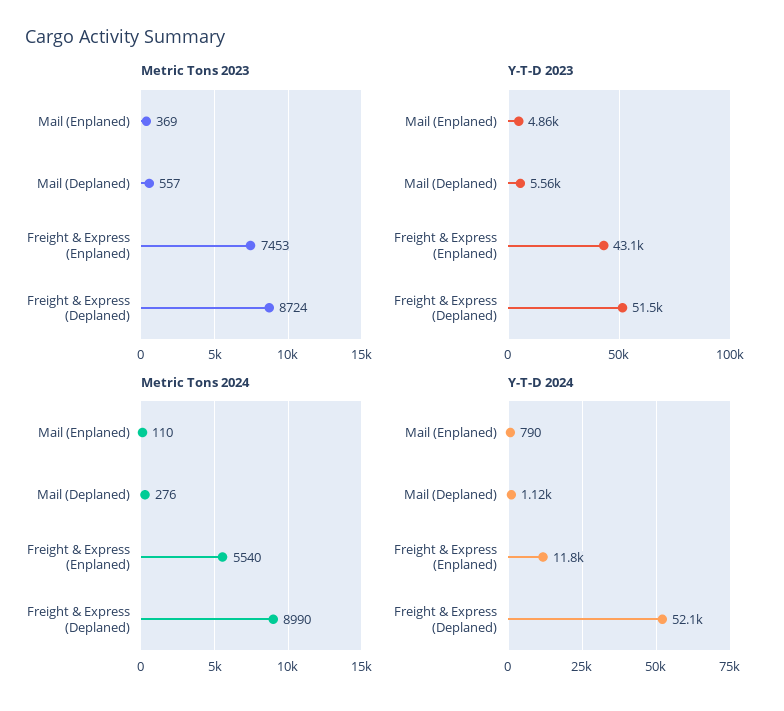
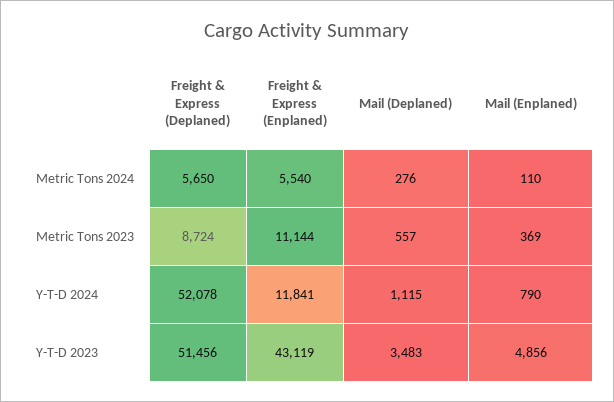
  {
    "Metric Tons 2023": {
      "Mail (Enplaned)": 369,
      "Mail (Deplaned)": 557,
-     "Freight & Express (Enplaned)": 7453,
+     "Freight & Express (Enplaned)": 11144,
      "Freight & Express (Deplaned)": 8724
    },
    "Y-T-D 2023": {
      "Mail (Enplaned)": 4856,
-     "Mail (Deplaned)": 5560,
+     "Mail (Deplaned)": 3483,
      "Freight & Express (Enplaned)": 43119,
      "Freight & Express (Deplaned)": 51456
    },
    "Metric Tons 2024": {
      "Mail (Enplaned)": 110,
      "Mail (Deplaned)": 276,
      "Freight & Express (Enplaned)": 5540,
-     "Freight & Express (Deplaned)": 8990
+     "Freight & Express (Deplaned)": 5650
    },
    "Y-T-D 2024": {
      "Mail (Enplaned)": 790,
      "Mail (Deplaned)": 1115,
      "Freight & Express (Enplaned)": 11841,
      "Freight & Express (Deplaned)": 52078
    }
  }

